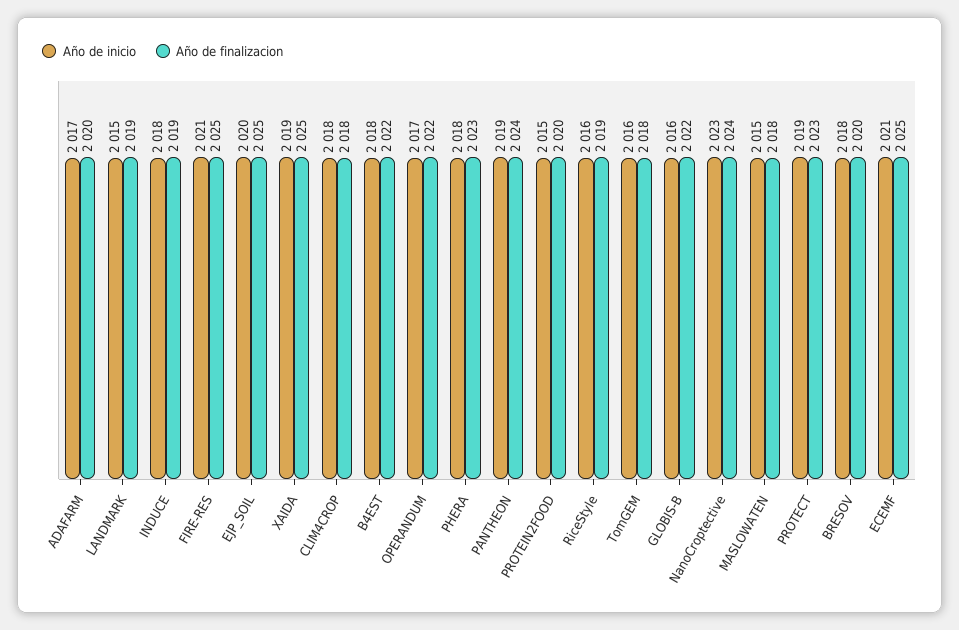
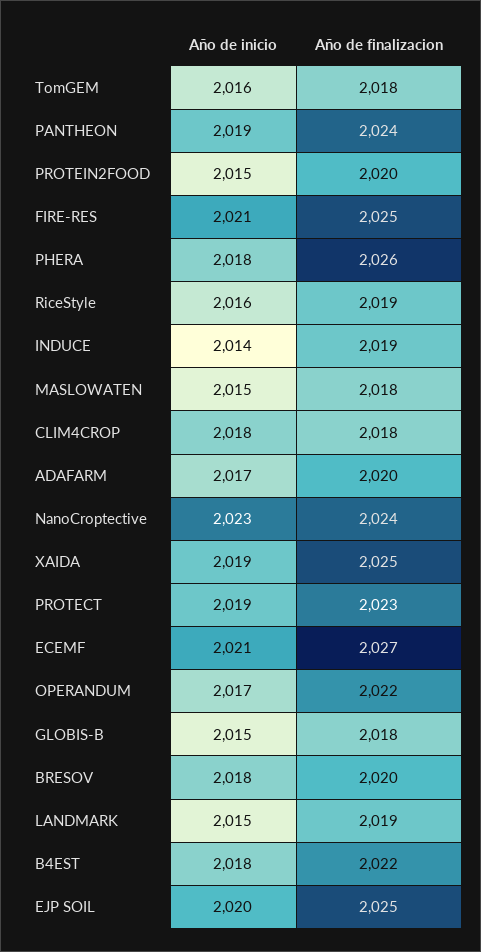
  {
    "Año de inicio": {
      "ADAFARM": 2017,
      "LANDMARK": 2015,
-     "INDUCE": 2018,
+     "INDUCE": 2014,
      "FIRE-RES": 2021,
      "EJP_SOIL": 2020,
      "XAIDA": 2019,
      "CLIM4CROP": 2018,
      "B4EST": 2018,
      "OPERANDUM": 2017,
      "PHERA": 2018,
      "PANTHEON": 2019,
      "PROTEIN2FOOD": 2015,
      "RiceStyle": 2016,
      "TomGEM": 2016,
-     "GLOBIS-B": 2016,
+     "GLOBIS-B": 2015,
      "NanoCroptective": 2023,
      "MASLOWATEN": 2015,
      "PROTECT": 2019,
      "BRESOV": 2018,
      "ECEMF": 2021
    },
    "Año de finalizacion": {
      "ADAFARM": 2020,
      "LANDMARK": 2019,
      "INDUCE": 2019,
      "FIRE-RES": 2025,
      "EJP_SOIL": 2025,
      "XAIDA": 2025,
      "CLIM4CROP": 2018,
      "B4EST": 2022,
      "OPERANDUM": 2022,
-     "PHERA": 2023,
+     "PHERA": 2026,
      "PANTHEON": 2024,
      "PROTEIN2FOOD": 2020,
      "RiceStyle": 2019,
      "TomGEM": 2018,
-     "GLOBIS-B": 2022,
+     "GLOBIS-B": 2018,
      "NanoCroptective": 2024,
      "MASLOWATEN": 2018,
      "PROTECT": 2023,
      "BRESOV": 2020,
-     "ECEMF": 2025
+     "ECEMF": 2027
    }
  }

